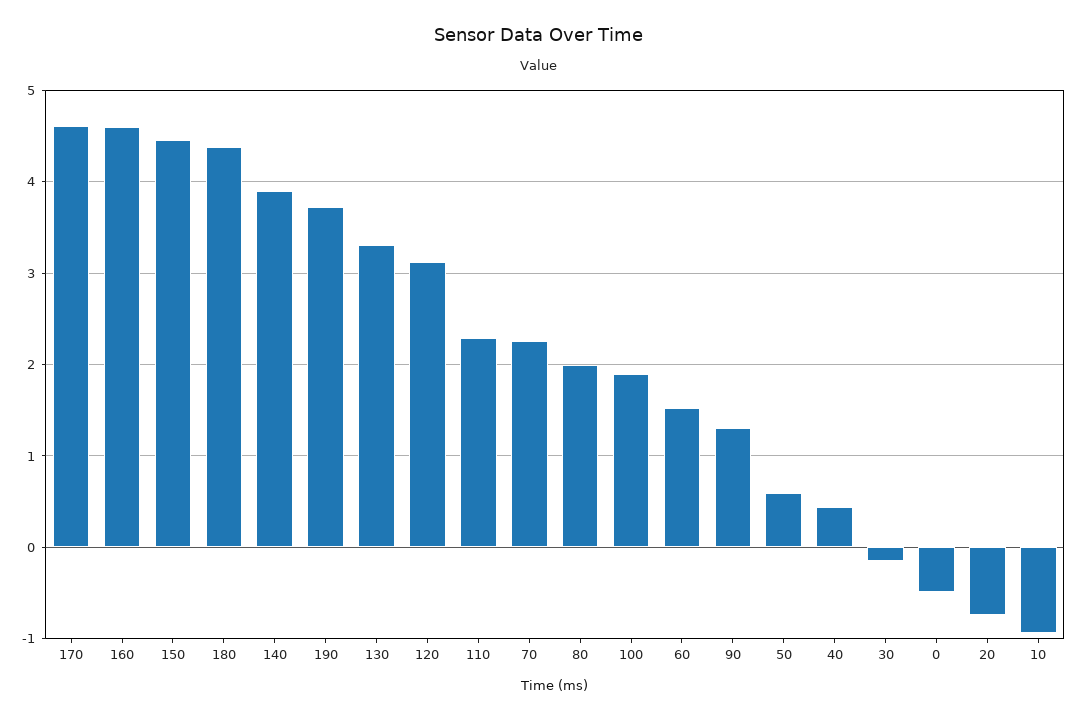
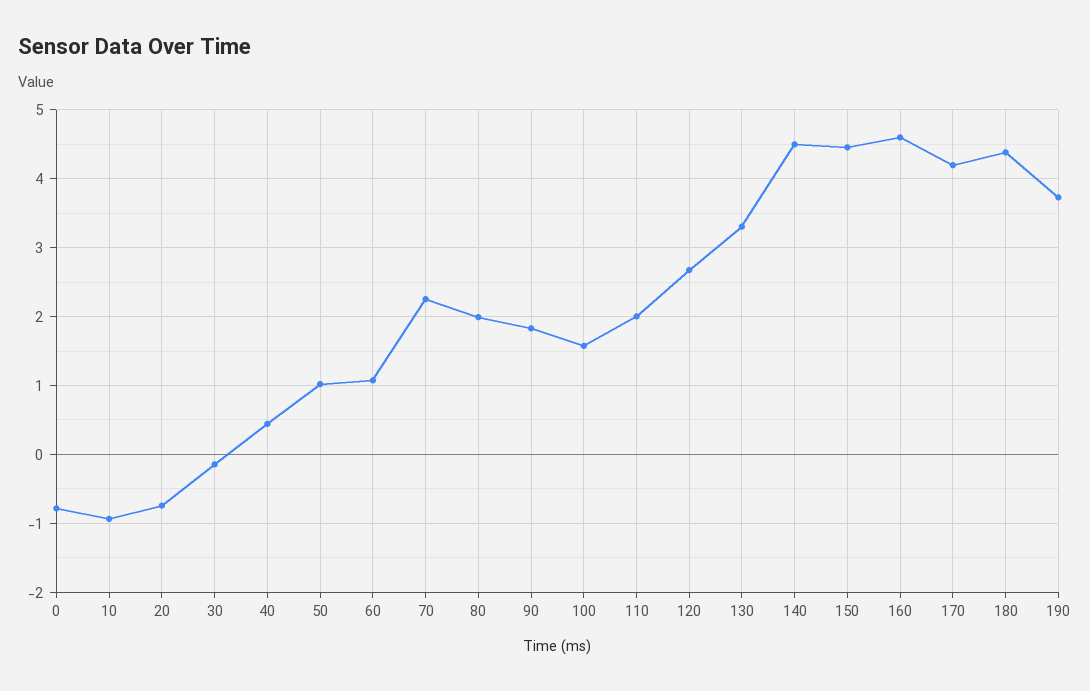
  {
-   "170": 4.6,
+   "170": 4.2,
    "160": 4.6,
    "150": 4.5,
    "180": 4.4,
-   "140": 3.9,
+   "140": 4.5,
    "190": 3.7,
    "130": 3.3,
-   "120": 3.1,
+   "120": 2.7,
-   "110": 2.3,
+   "110": 2,
    "70": 2.3,
    "80": 2,
-   "100": 1.9,
+   "100": 1.6,
-   "60": 1.5,
+   "60": 1.1,
-   "90": 1.3,
+   "90": 1.8,
-   "50": 0.6,
+   "50": 1,
    "40": 0.4,
    "30": -0.1,
-   "0": -0.5,
+   "0": -0.8,
    "20": -0.7,
    "10": -0.9
  }

